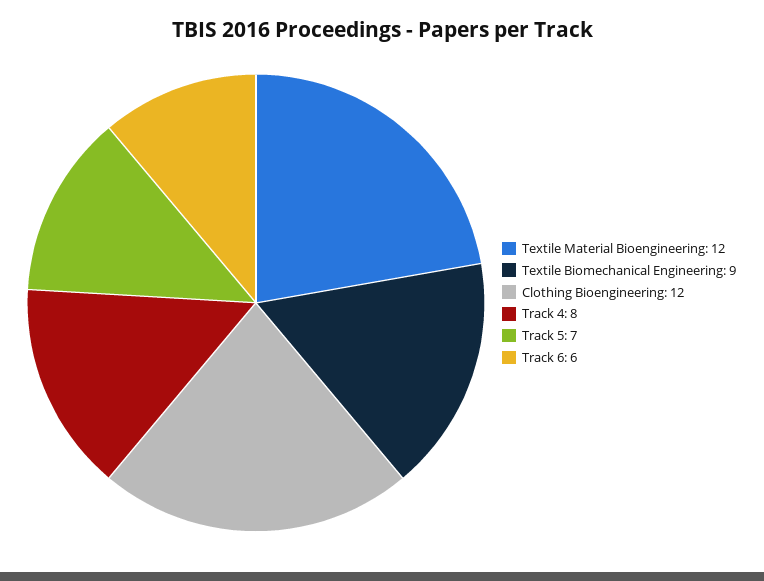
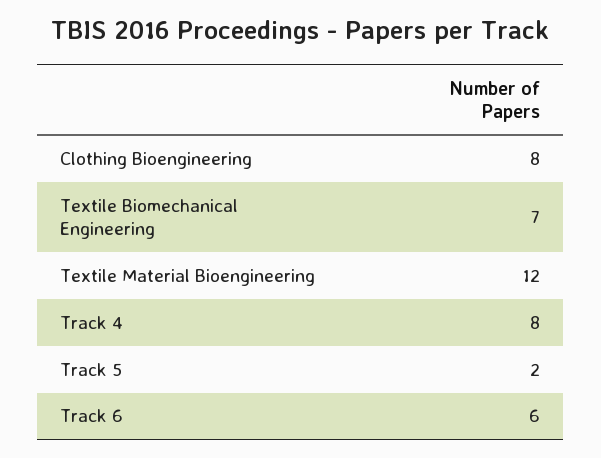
  {
    "Textile Material Bioengineering": 12,
-   "Textile Biomechanical Engineering": 9,
+   "Textile Biomechanical Engineering": 7,
-   "Clothing Bioengineering": 12,
+   "Clothing Bioengineering": 8,
    "Track 4": 8,
-   "Track 5": 7,
+   "Track 5": 2,
    "Track 6": 6
  }

